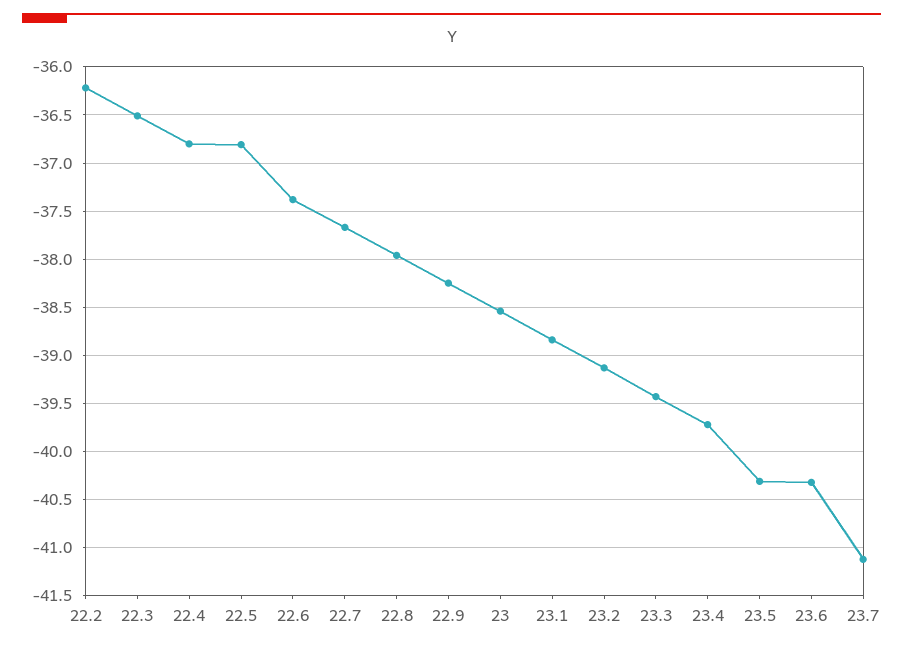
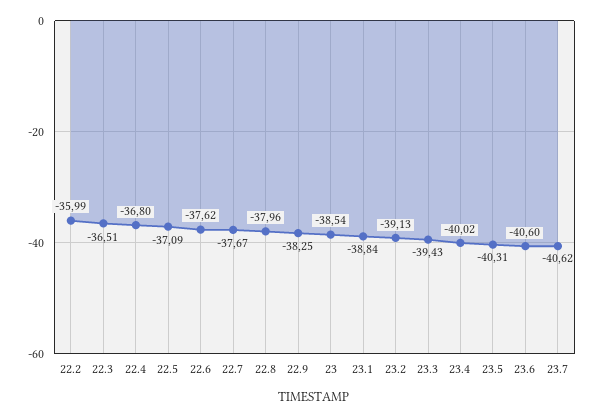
  {
-   "22.2": -36.2,
+   "22.2": -35.99,
    "22.3": -36.51,
    "22.4": -36.8,
-   "22.5": -36.8,
+   "22.5": -37.09,
-   "22.6": -37.4,
+   "22.6": -37.62,
    "22.7": -37.67,
    "22.8": -37.96,
    "22.9": -38.25,
    "23": -38.54,
    "23.1": -38.84,
    "23.2": -39.13,
    "23.3": -39.43,
-   "23.4": -39.7,
+   "23.4": -40.02,
    "23.5": -40.31,
-   "23.6": -40.3,
+   "23.6": -40.6,
-   "23.7": -41.1
+   "23.7": -40.62
  }

